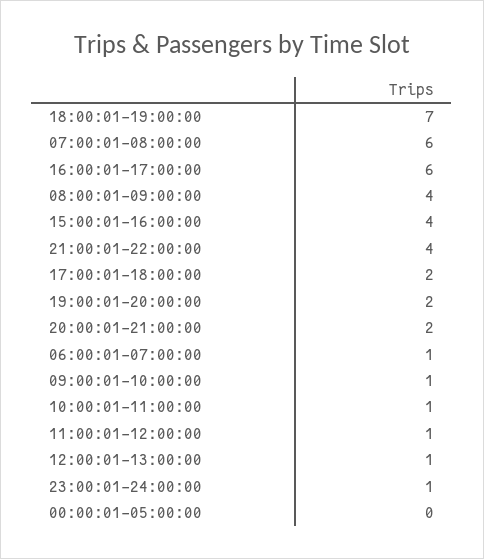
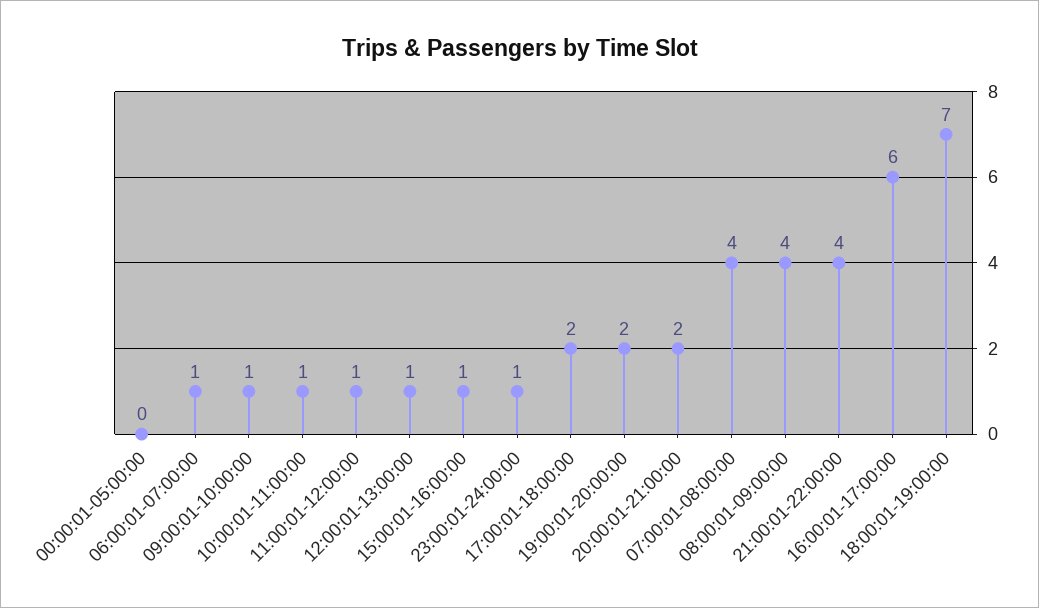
  {
    "18:00:01-19:00:00": 7,
-   "07:00:01-08:00:00": 6,
+   "07:00:01-08:00:00": 4,
    "16:00:01-17:00:00": 6,
    "08:00:01-09:00:00": 4,
-   "15:00:01-16:00:00": 4,
+   "15:00:01-16:00:00": 1,
    "21:00:01-22:00:00": 4,
    "17:00:01-18:00:00": 2,
    "19:00:01-20:00:00": 2,
    "20:00:01-21:00:00": 2,
    "06:00:01-07:00:00": 1,
    "09:00:01-10:00:00": 1,
    "10:00:01-11:00:00": 1,
    "11:00:01-12:00:00": 1,
    "12:00:01-13:00:00": 1,
    "23:00:01-24:00:00": 1,
    "00:00:01-05:00:00": 0
  }

